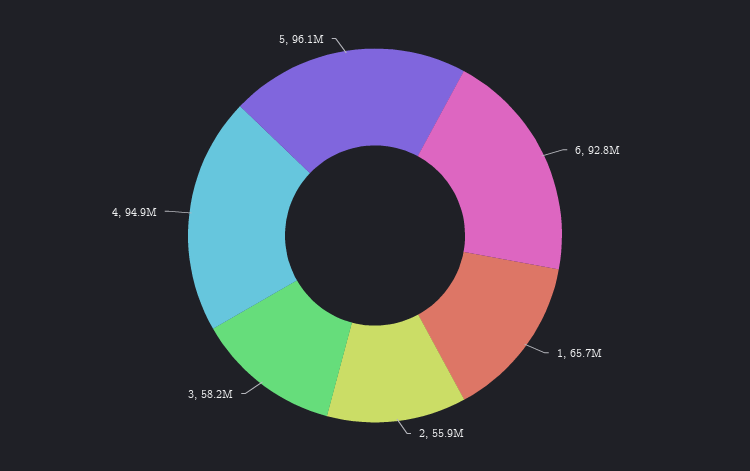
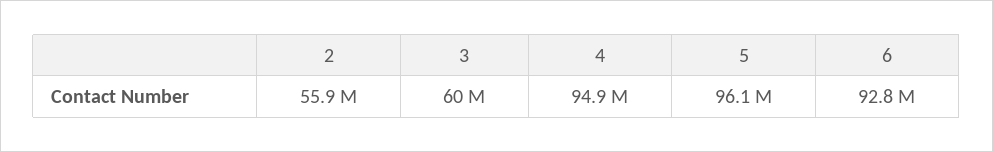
  {
    "6": 92800000,
-   "1": 65700000,
    "2": 55900000,
-   "3": 58200000,
+   "3": 60000000,
    "4": 94900000,
    "5": 96100000
  }

